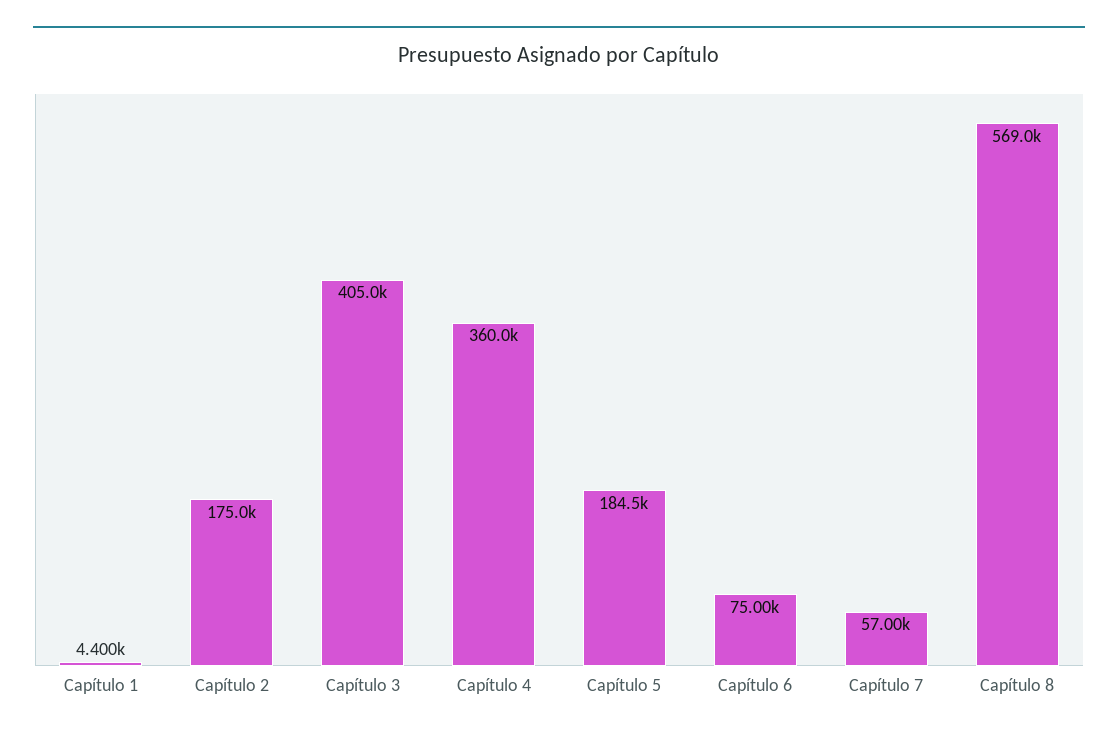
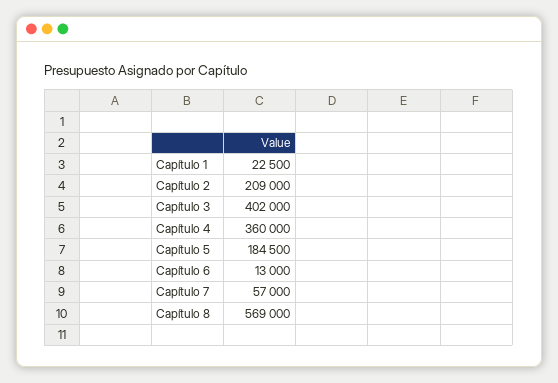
  {
-   "Capítulo 1": 4400,
+   "Capítulo 1": 22500,
-   "Capítulo 2": 175000,
+   "Capítulo 2": 209000,
-   "Capítulo 3": 405000,
+   "Capítulo 3": 402000,
    "Capítulo 4": 360000,
    "Capítulo 5": 184500,
-   "Capítulo 6": 75000,
+   "Capítulo 6": 13000,
    "Capítulo 7": 57000,
    "Capítulo 8": 569000
  }

